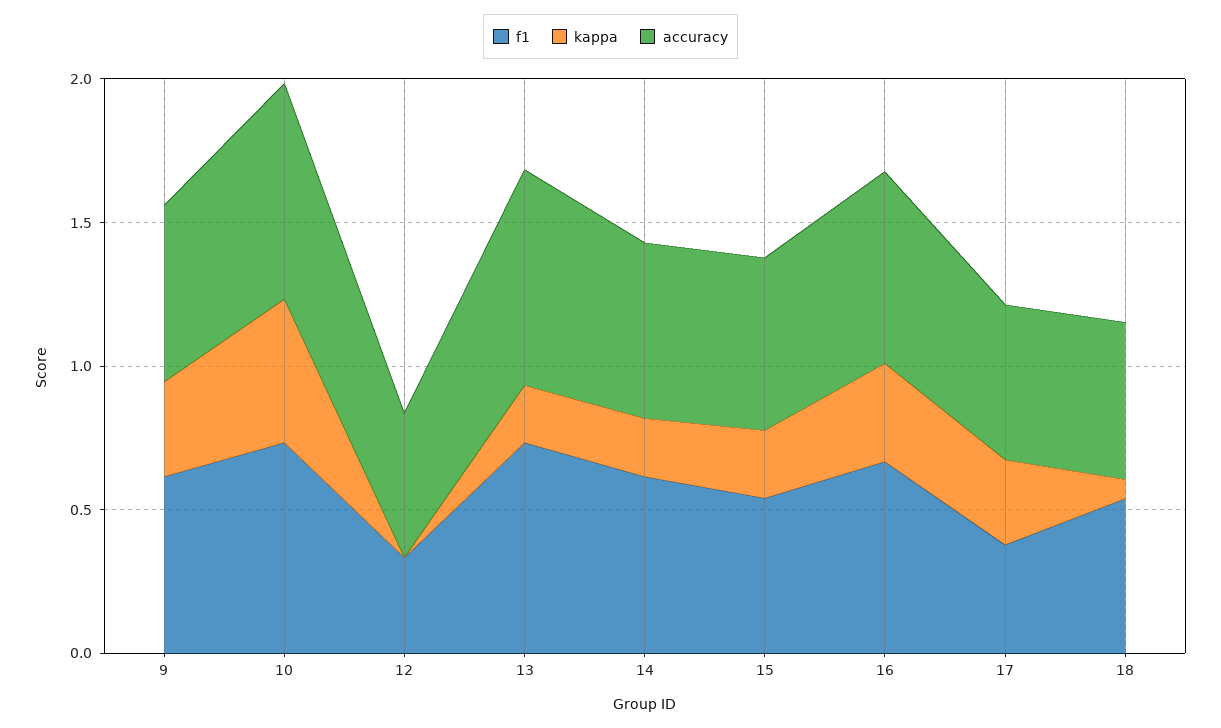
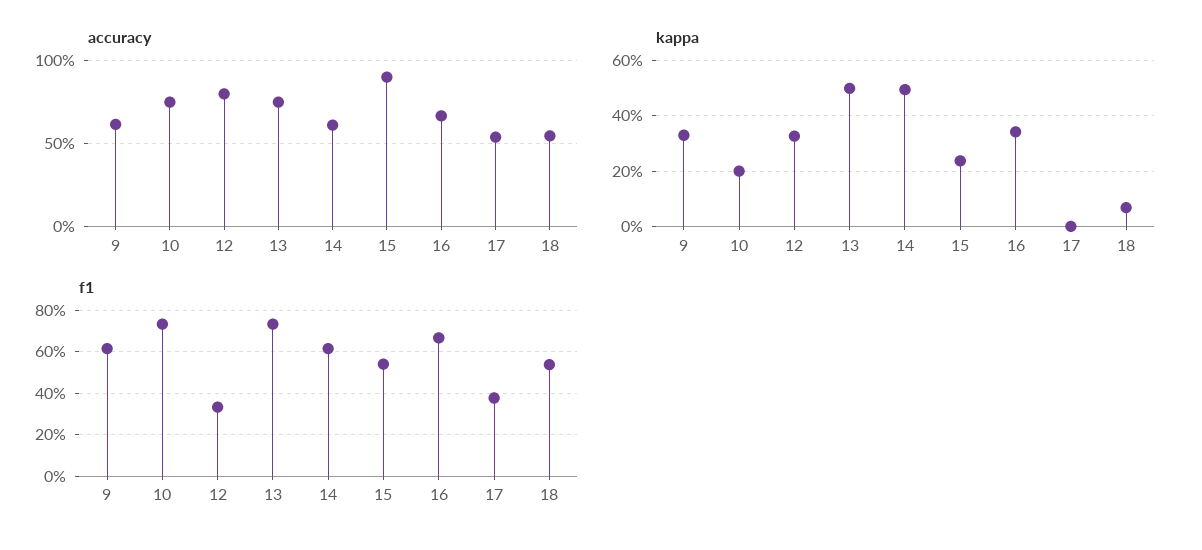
  {
    "f1": {
      "9": 0.6,
      "10": 0.75,
      "12": 0.35,
      "13": 0.75,
      "14": 0.6,
      "15": 0.55,
      "16": 0.65,
      "17": 0.4,
      "18": 0.55
    },
    "kappa": {
      "9": 0.325,
-     "10": 0.5,
+     "10": 0.2,
-     "12": 0,
+     "12": 0.325,
-     "13": 0.2,
+     "13": 0.5,
-     "14": 0.2,
+     "14": 0.5,
      "15": 0.225,
      "16": 0.35,
-     "17": 0.3,
+     "17": 0,
      "18": 0.075
    },
    "accuracy": {
      "9": 0.6,
      "10": 0.75,
-     "12": 0.5,
+     "12": 0.8,
      "13": 0.75,
      "14": 0.6,
-     "15": 0.6,
+     "15": 0.9,
      "16": 0.65,
      "17": 0.55,
      "18": 0.55
    }
  }

